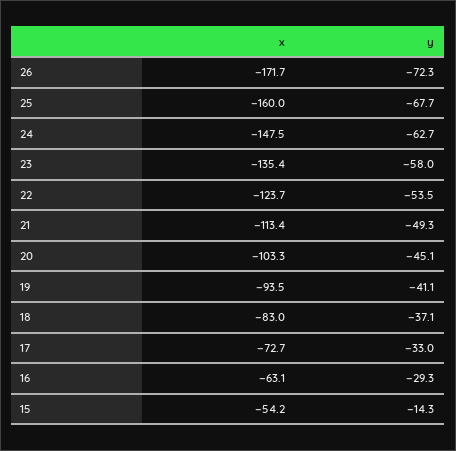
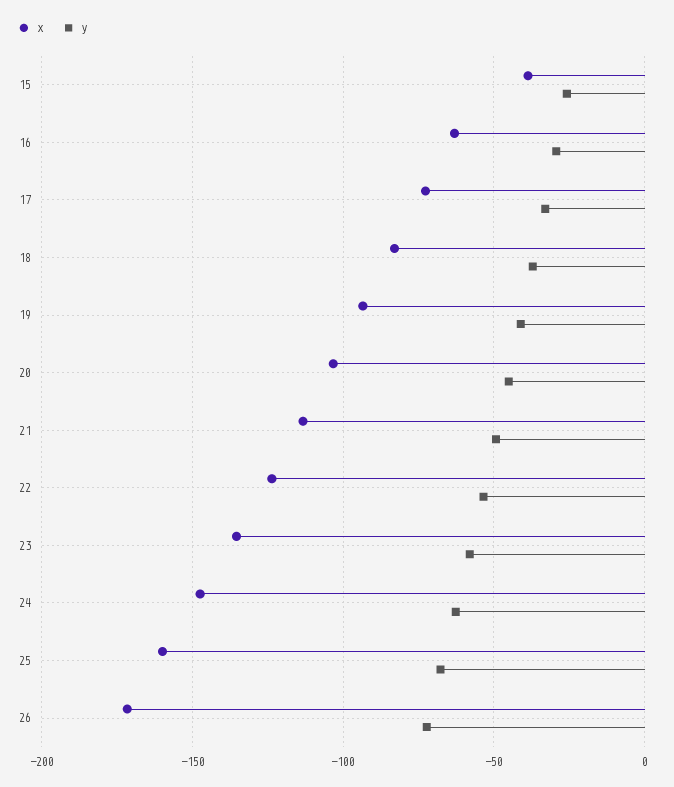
  {
    "x": {
      "26": -171.7,
      "25": -160,
      "24": -147.5,
      "23": -135.4,
      "22": -123.7,
      "21": -113.4,
      "20": -103.3,
      "19": -93.5,
      "18": -83,
      "17": -72.7,
      "16": -63.1,
-     "15": -54.2
+     "15": -40
    },
    "y": {
      "26": -72.3,
      "25": -67.7,
      "24": -62.7,
      "23": -58,
      "22": -53.5,
      "21": -49.3,
      "20": -45.1,
      "19": -41.1,
      "18": -37.1,
      "17": -33,
      "16": -29.3,
-     "15": -14.3
+     "15": -25
    }
  }

